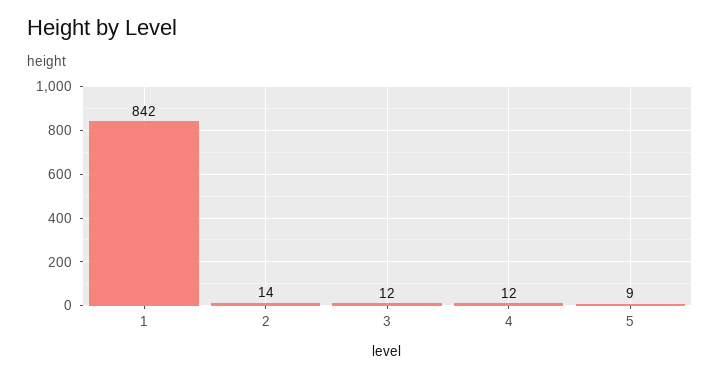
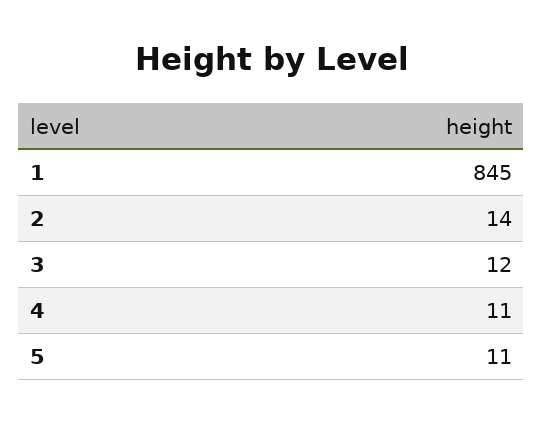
  {
-   "1": 842,
+   "1": 845,
    "2": 14,
    "3": 12,
-   "4": 12,
+   "4": 11,
-   "5": 9
+   "5": 11
  }

